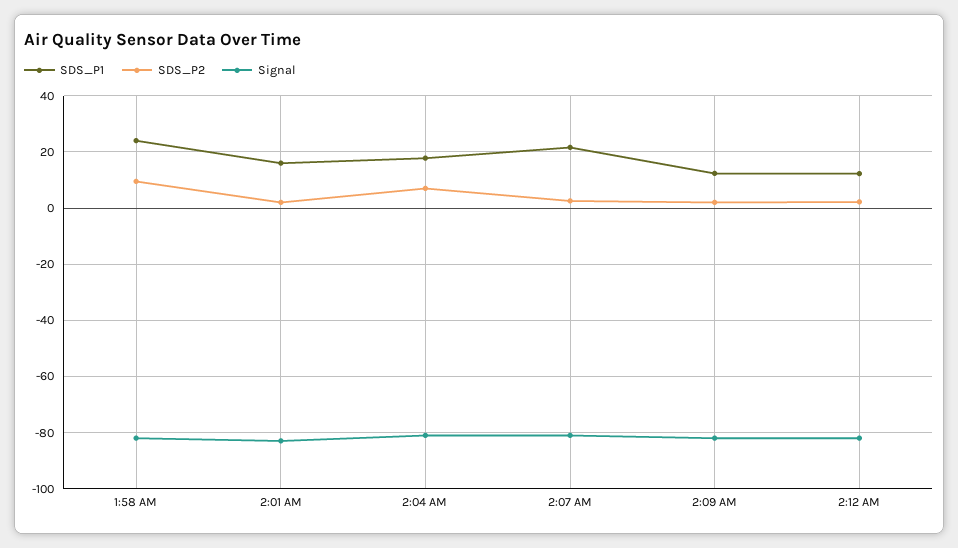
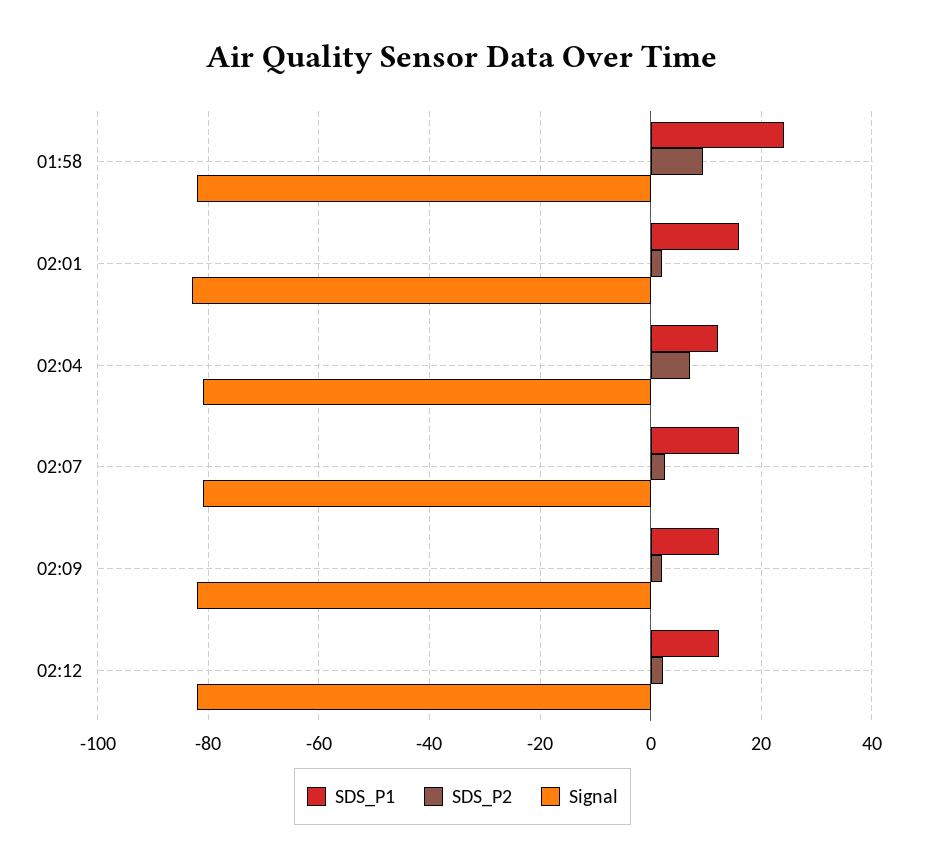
  {
    "SDS_P1": {
      "1:58 AM": 24,
      "2:01 AM": 16,
-     "2:04 AM": 17.5,
+     "2:04 AM": 12,
-     "2:07 AM": 22.5,
+     "2:07 AM": 16,
      "2:09 AM": 12,
      "2:12 AM": 12
    },
    "SDS_P2": {
      "1:58 AM": 10,
      "2:01 AM": 2,
      "2:04 AM": 8,
      "2:07 AM": 2,
      "2:09 AM": 2,
      "2:12 AM": 2
    },
    "Signal": {
      "1:58 AM": -82,
      "2:01 AM": -84,
      "2:04 AM": -82,
      "2:07 AM": -82,
      "2:09 AM": -82,
      "2:12 AM": -82
    }
  }

